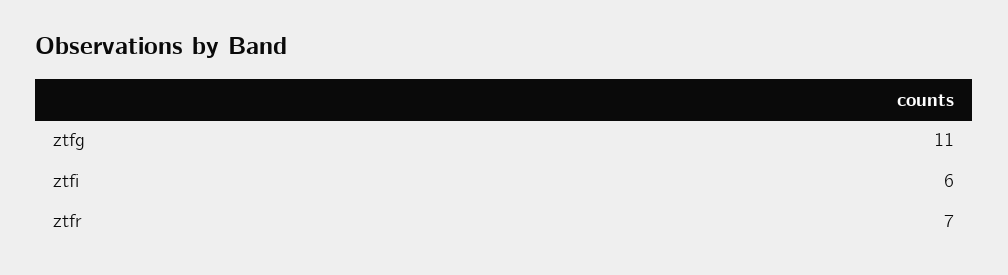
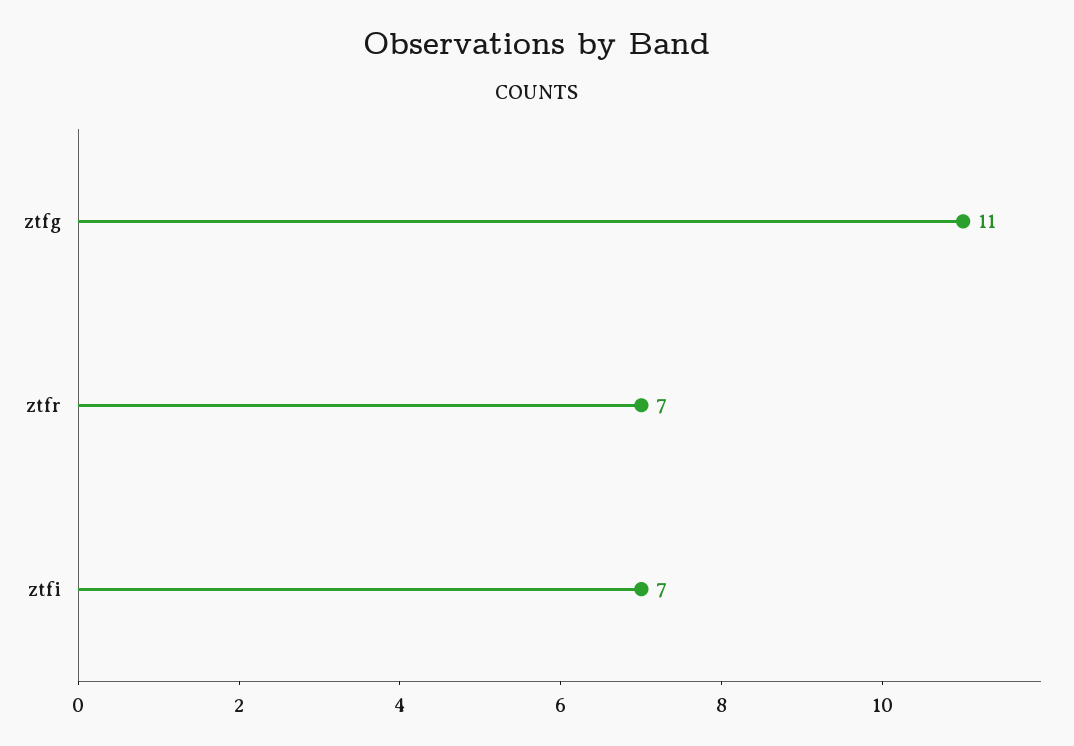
  {
    "ztfg": 11,
-   "ztfi": 6,
+   "ztfi": 7,
    "ztfr": 7
  }

